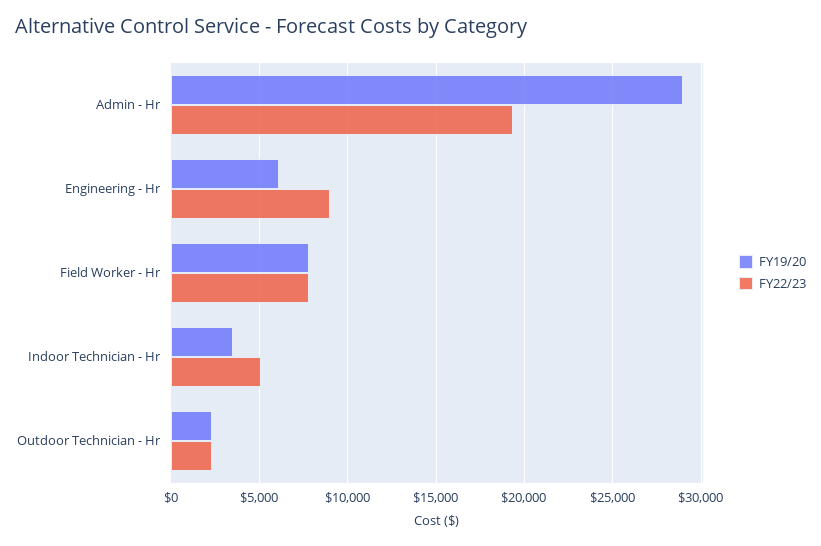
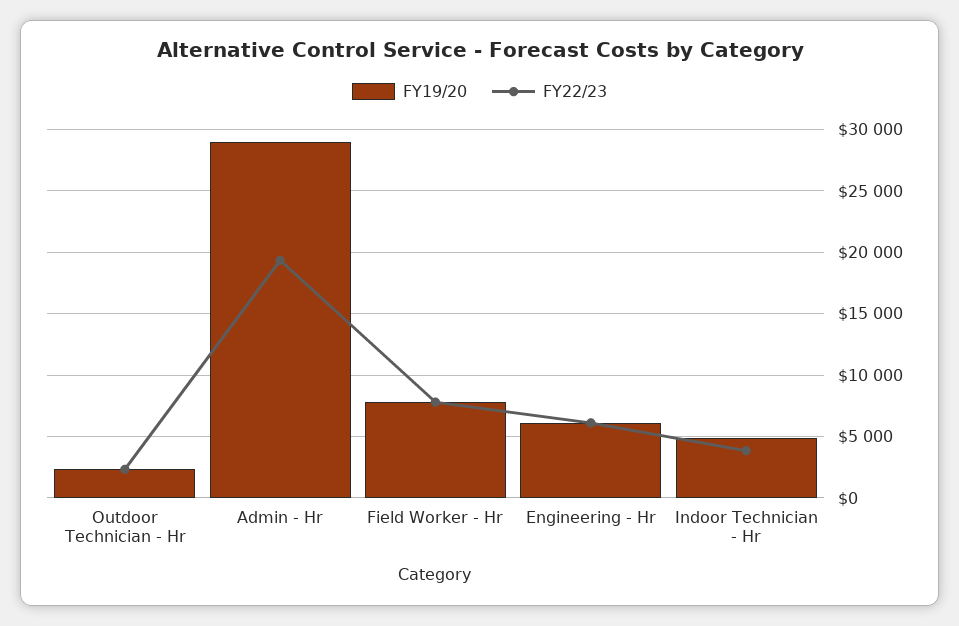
  {
    "FY19/20": {
      "Admin - Hr": 29000,
      "Engineering - Hr": 6000,
      "Field Worker - Hr": 8000,
-     "Indoor Technician - Hr": 3500,
+     "Indoor Technician - Hr": 5000,
      "Outdoor Technician - Hr": 2500
    },
    "FY22/23": {
      "Admin - Hr": 19500,
-     "Engineering - Hr": 9000,
+     "Engineering - Hr": 6000,
      "Field Worker - Hr": 8000,
-     "Indoor Technician - Hr": 5000,
+     "Indoor Technician - Hr": 4000,
      "Outdoor Technician - Hr": 2500
    }
  }

